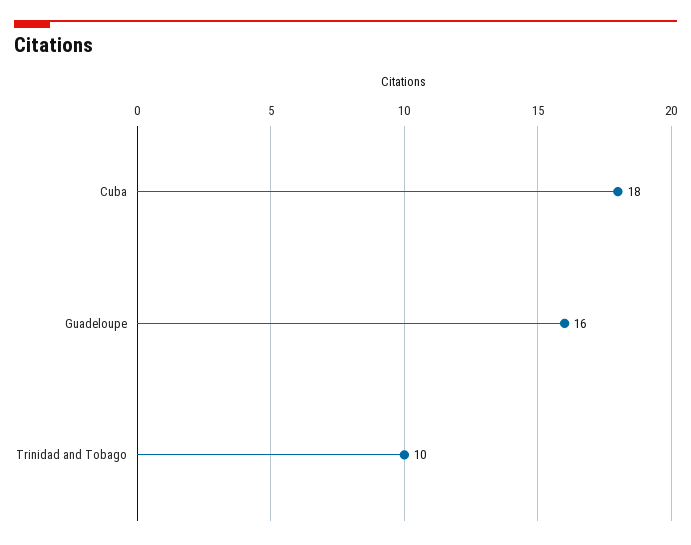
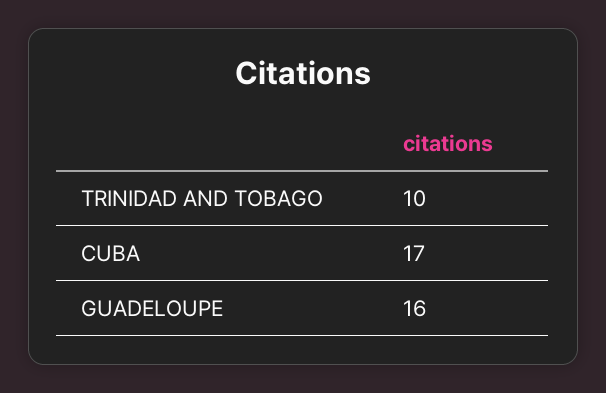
  {
-   "Cuba": 18,
+   "Cuba": 17,
    "Guadeloupe": 16,
    "Trinidad and Tobago": 10
  }

